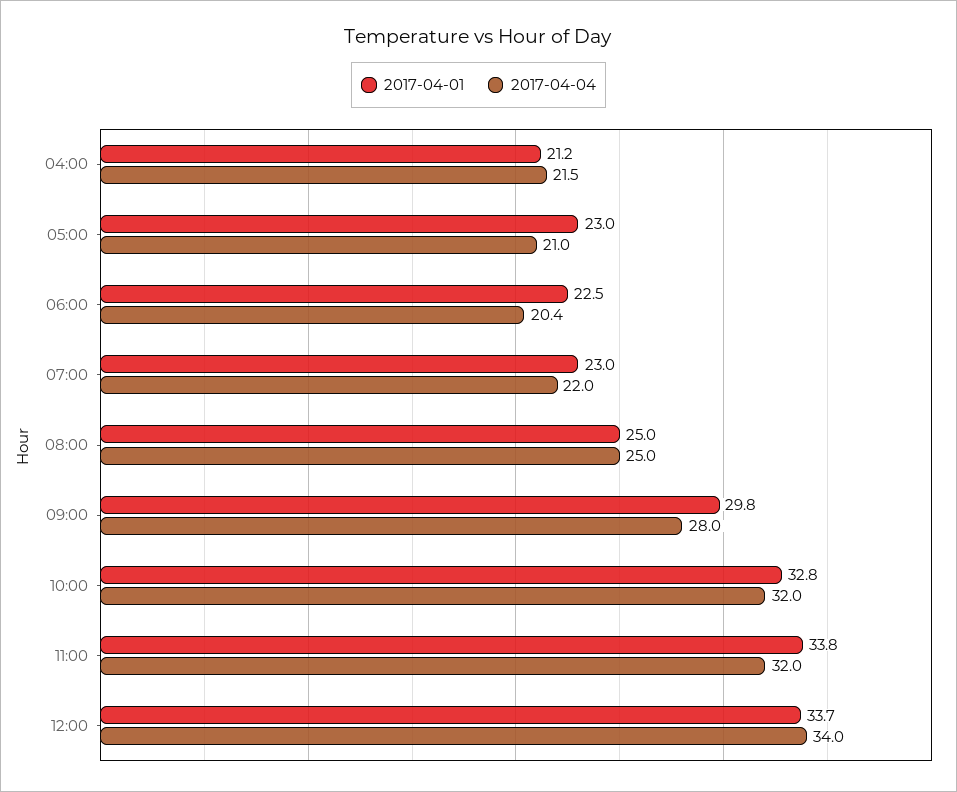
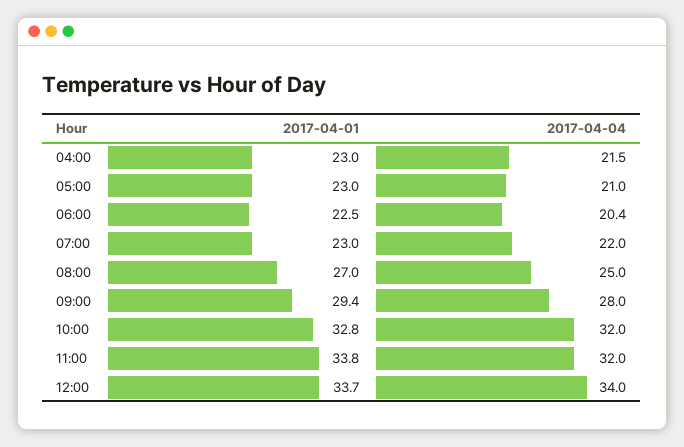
  {
    "2017-04-01": {
-     "04:00": 21.2,
+     "04:00": 23,
      "05:00": 23,
      "06:00": 22.5,
      "07:00": 23,
-     "08:00": 25,
+     "08:00": 27,
-     "09:00": 29.8,
+     "09:00": 29.4,
      "10:00": 32.8,
      "11:00": 33.8,
      "12:00": 33.7
    },
    "2017-04-04": {
      "04:00": 21.5,
      "05:00": 21,
      "06:00": 20.4,
      "07:00": 22,
      "08:00": 25,
      "09:00": 28,
      "10:00": 32,
      "11:00": 32,
      "12:00": 34
    }
  }

